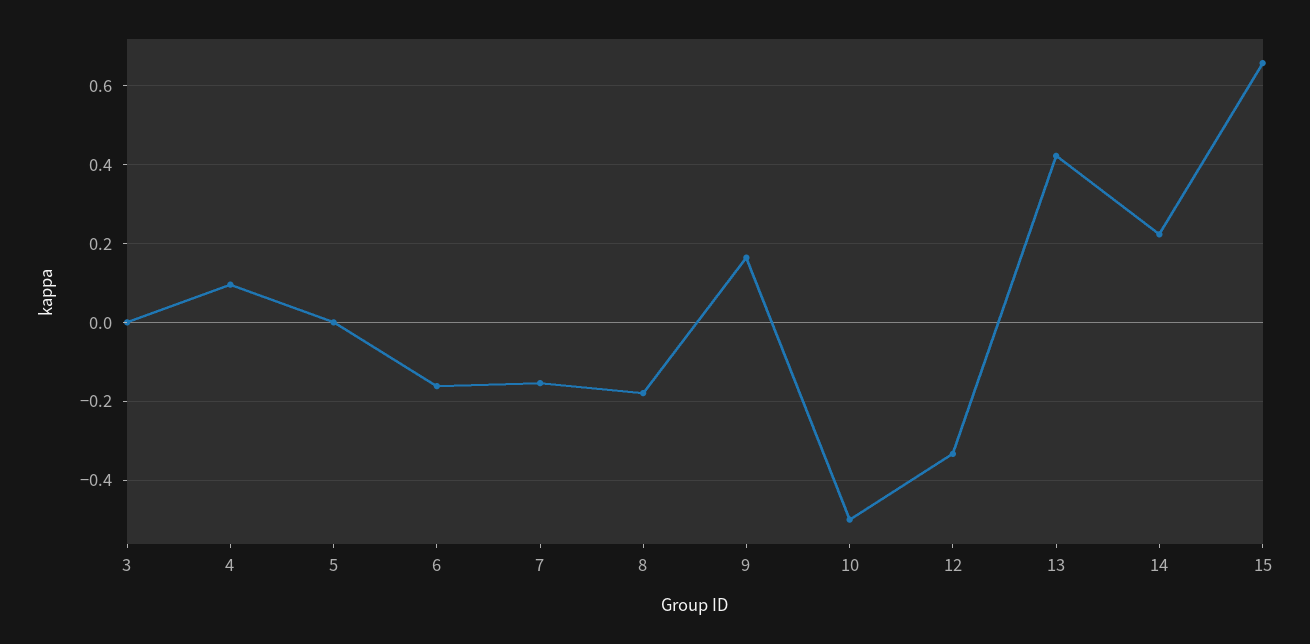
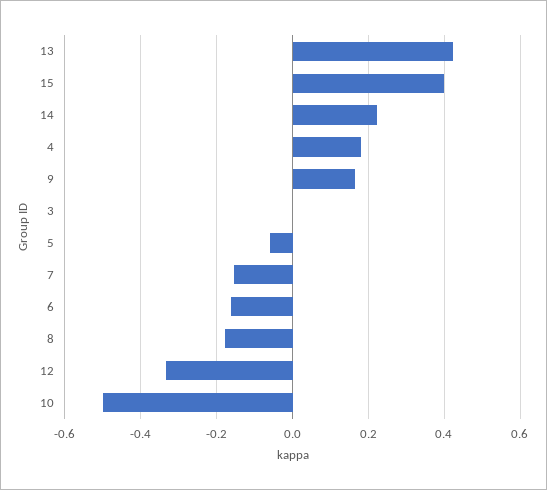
  {
    "3": 0,
-   "4": 0.1,
+   "4": 0.18,
-   "5": 0,
+   "5": -0.06,
    "6": -0.16,
    "7": -0.16,
    "8": -0.18,
    "9": 0.16,
    "10": -0.5,
    "12": -0.34,
    "13": 0.42,
    "14": 0.22,
-   "15": 0.66
+   "15": 0.4
  }

